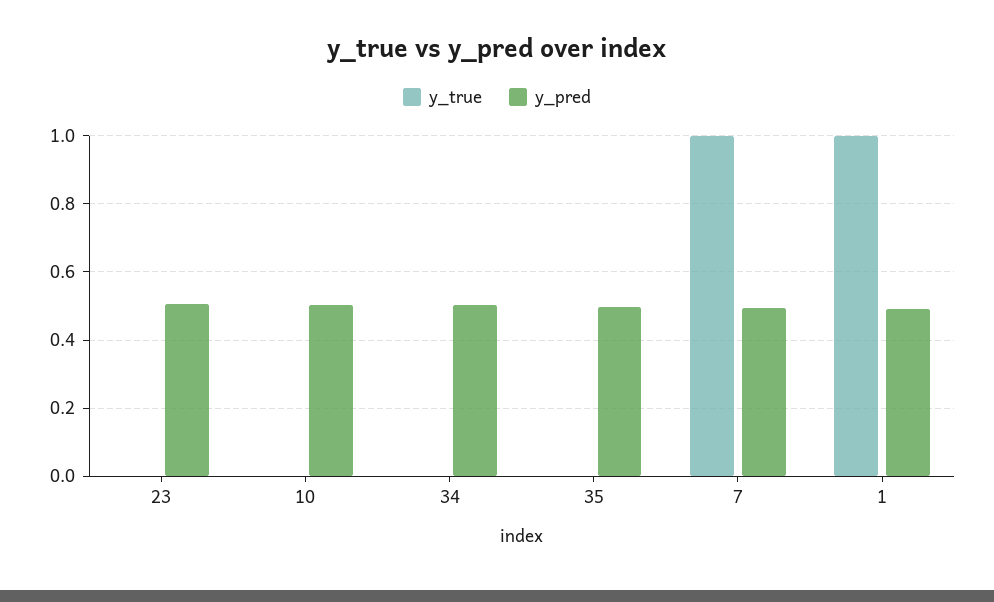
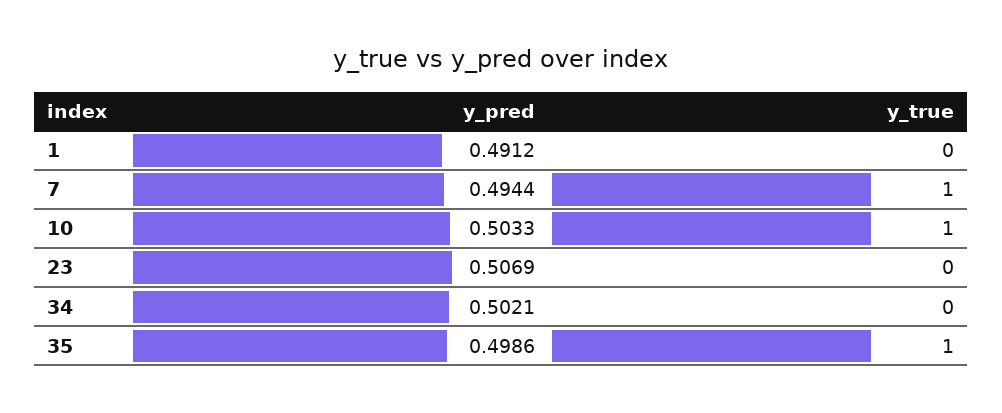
  {
    "y_true": {
      "23": 0,
-     "10": 0,
+     "10": 1,
      "34": 0,
-     "35": 0,
+     "35": 1,
      "7": 1,
-     "1": 1
+     "1": 0
    },
    "y_pred": {
      "23": 0.5069,
      "10": 0.5033,
      "34": 0.5021,
      "35": 0.4986,
      "7": 0.4944,
      "1": 0.4912
    }
  }

